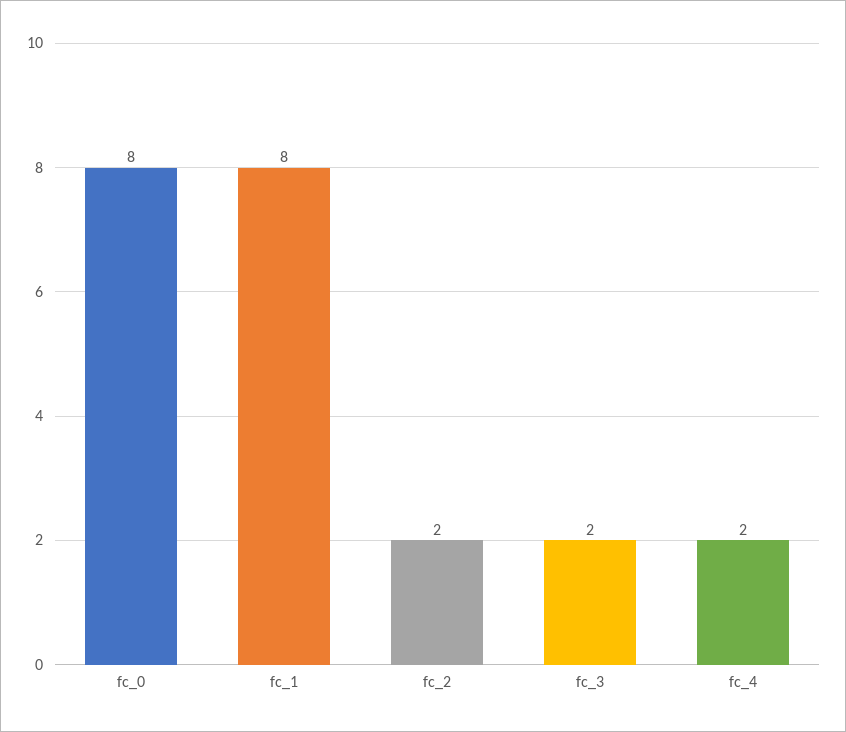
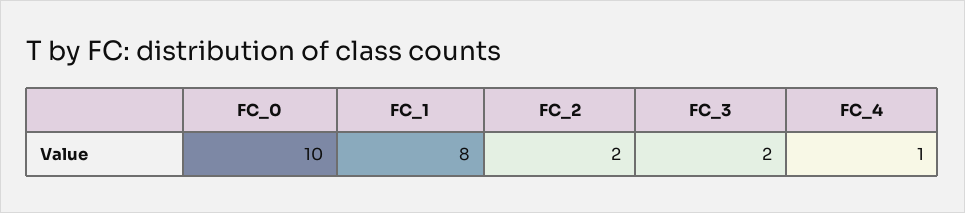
  {
-   "fc_0": 8,
+   "fc_0": 10,
    "fc_1": 8,
    "fc_2": 2,
    "fc_3": 2,
-   "fc_4": 2
+   "fc_4": 1
  }

